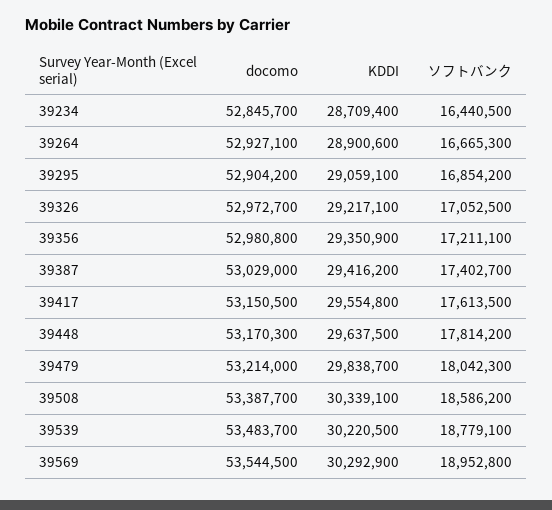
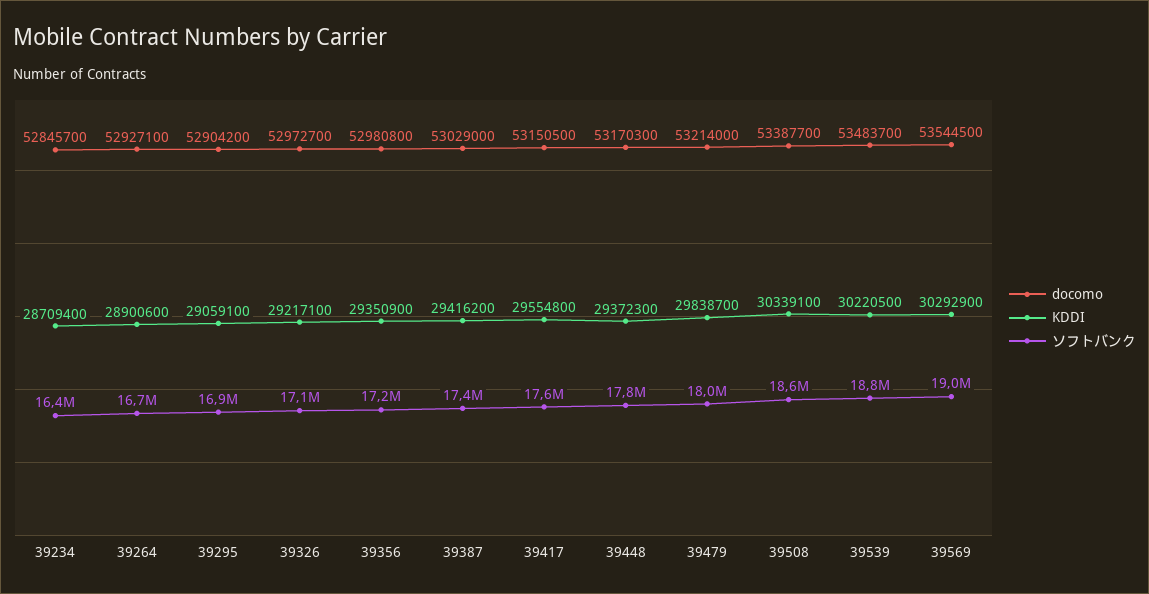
  {
    "docomo": {
      "39234": 52845700,
      "39264": 52927100,
      "39295": 52904200,
      "39326": 52972700,
      "39356": 52980800,
      "39387": 53029000,
      "39417": 53150500,
      "39448": 53170300,
      "39479": 53214000,
      "39508": 53387700,
      "39539": 53483700,
      "39569": 53544500
    },
    "KDDI": {
      "39234": 28709400,
      "39264": 28900600,
      "39295": 29059100,
      "39326": 29217100,
      "39356": 29350900,
      "39387": 29416200,
      "39417": 29554800,
-     "39448": 29637500,
+     "39448": 29372300,
      "39479": 29838700,
      "39508": 30339100,
      "39539": 30220500,
      "39569": 30292900
    },
    "ソフトバンク": {
      "39234": 16440500,
      "39264": 16665300,
      "39295": 16854200,
      "39326": 17052500,
      "39356": 17211100,
      "39387": 17402700,
      "39417": 17613500,
      "39448": 17814200,
      "39479": 18042300,
      "39508": 18586200,
      "39539": 18779100,
      "39569": 18952800
    }
  }

